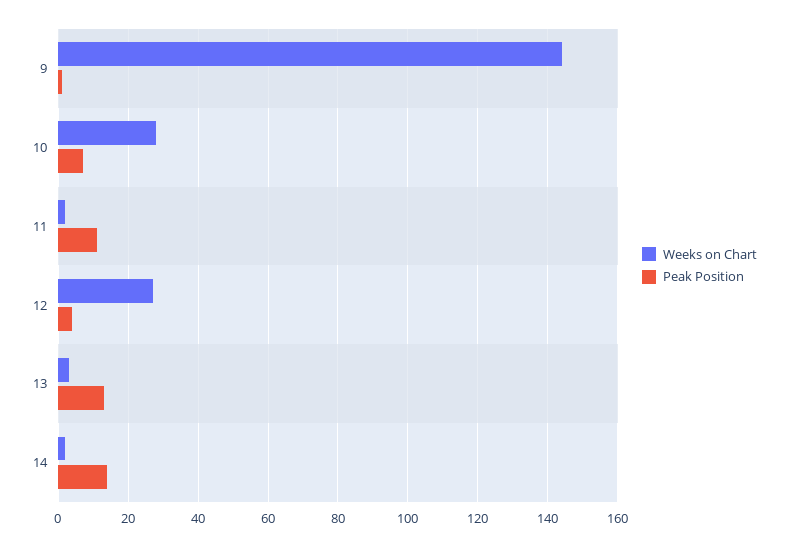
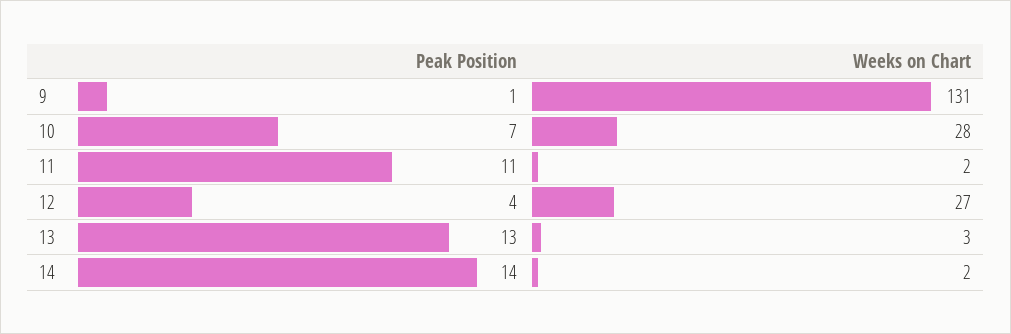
  {
    "Weeks on Chart": {
-     "9": 145,
+     "9": 131,
      "10": 28,
      "11": 2,
      "12": 27,
      "13": 3,
      "14": 2
    },
    "Peak Position": {
      "9": 1,
      "10": 7,
      "11": 11,
      "12": 4,
      "13": 13,
      "14": 14
    }
  }

